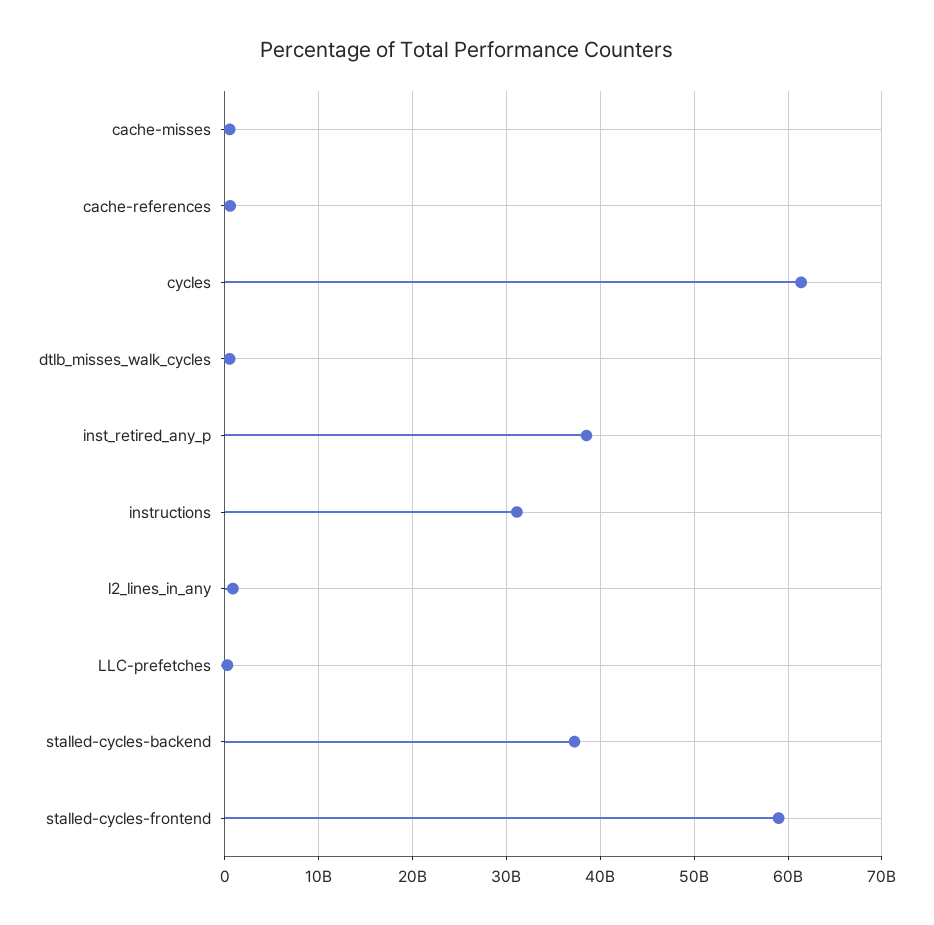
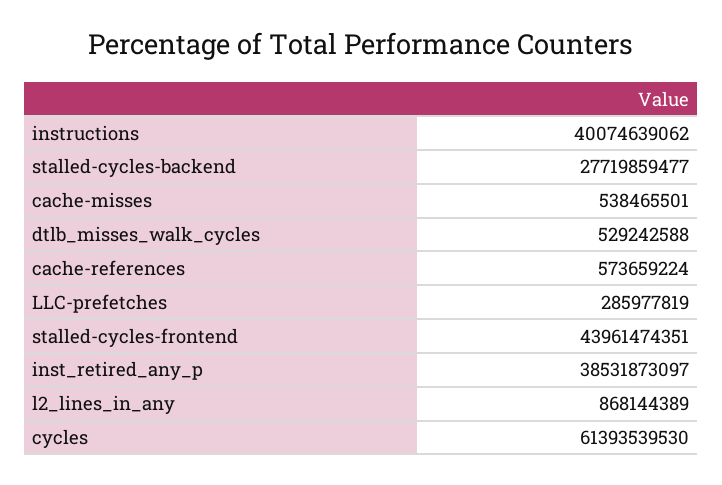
  {
    "cache-misses": 538465501,
    "cache-references": 573659224,
    "cycles": 61393539530,
    "dtlb_misses_walk_cycles": 529242588,
    "inst_retired_any_p": 38531873097,
-   "instructions": 31000000000,
+   "instructions": 40074639062,
    "l2_lines_in_any": 868144389,
    "LLC-prefetches": 285977819,
-   "stalled-cycles-backend": 37000000000,
+   "stalled-cycles-backend": 27719859477,
-   "stalled-cycles-frontend": 59000000000
+   "stalled-cycles-frontend": 43961474351
  }

